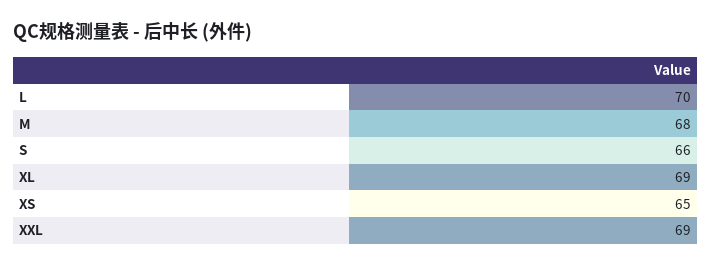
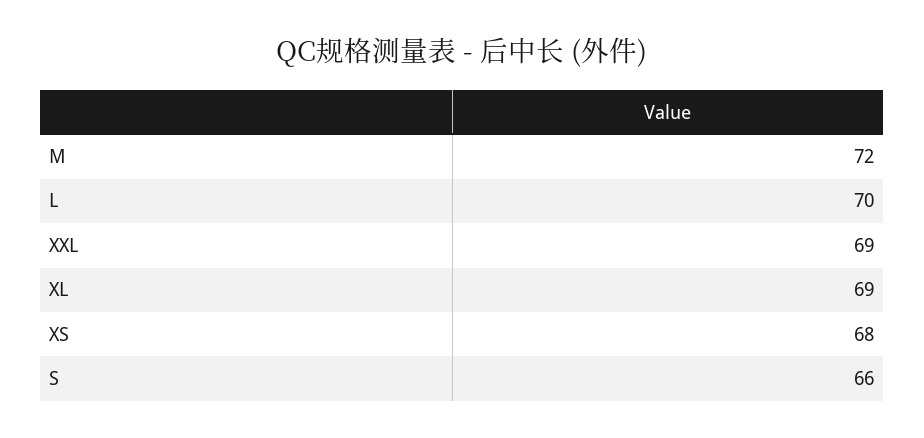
  {
    "L": 70,
-   "M": 68,
+   "M": 72,
    "S": 66,
    "XL": 69,
-   "XS": 65,
+   "XS": 68,
    "XXL": 69
  }

